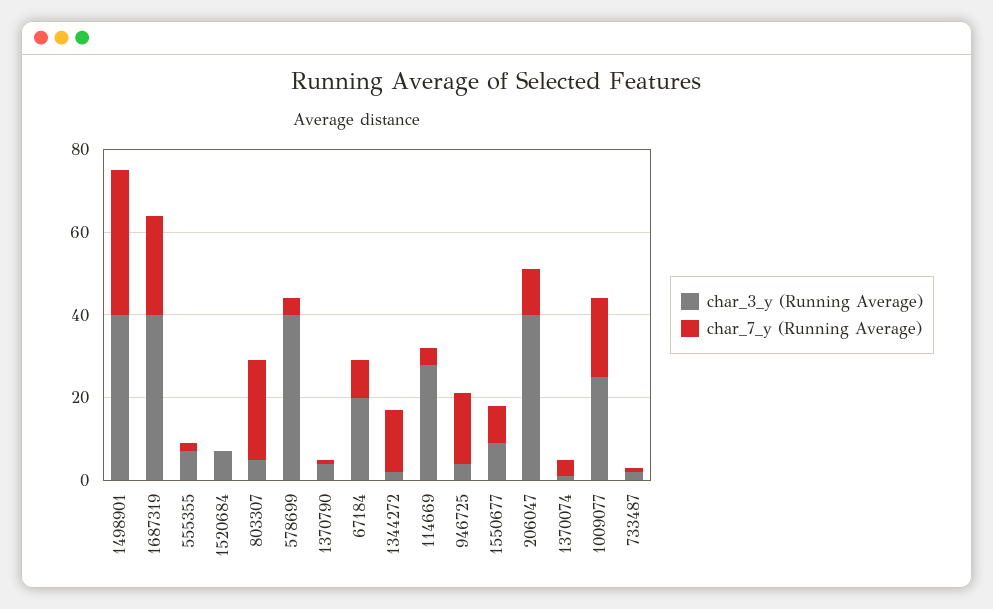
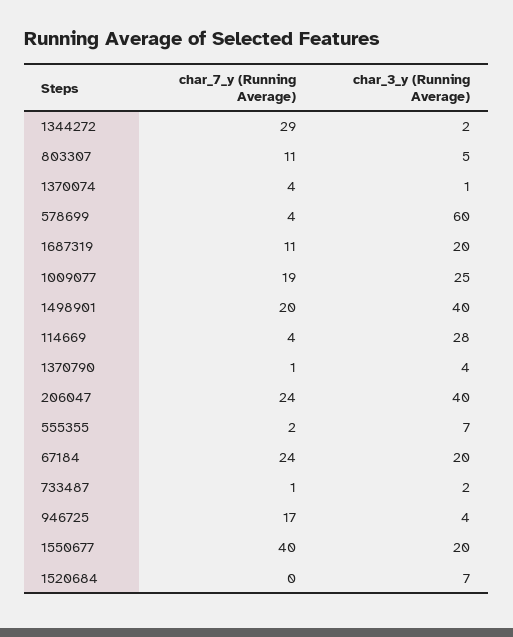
  {
    "char_3_y (Running Average)": {
      "1498901": 40,
-     "1687319": 40,
+     "1687319": 20,
      "555355": 7,
      "1520684": 7,
      "803307": 5,
-     "578699": 40,
+     "578699": 60,
      "1370790": 4,
      "67184": 20,
      "1344272": 2,
      "114669": 28,
      "946725": 4,
-     "1550677": 10,
+     "1550677": 20,
      "206047": 40,
      "1370074": 1,
      "1009077": 25,
      "733487": 2
    },
    "char_7_y (Running Average)": {
-     "1498901": 35,
+     "1498901": 20,
-     "1687319": 25,
+     "1687319": 11,
      "555355": 2,
      "1520684": 0,
-     "803307": 25,
+     "803307": 11,
      "578699": 4,
      "1370790": 1,
-     "67184": 10,
+     "67184": 24,
-     "1344272": 15,
+     "1344272": 29,
      "114669": 4,
      "946725": 17,
-     "1550677": 10,
+     "1550677": 40,
-     "206047": 10,
+     "206047": 24,
      "1370074": 4,
      "1009077": 19,
      "733487": 1
    }
  }

